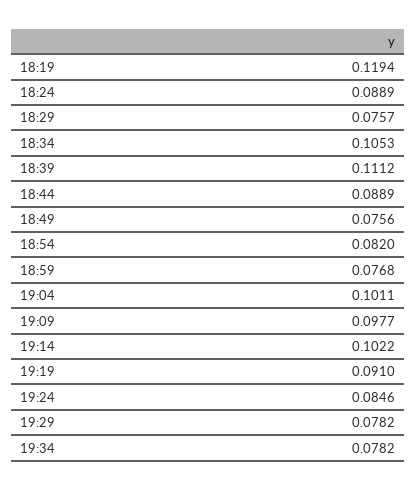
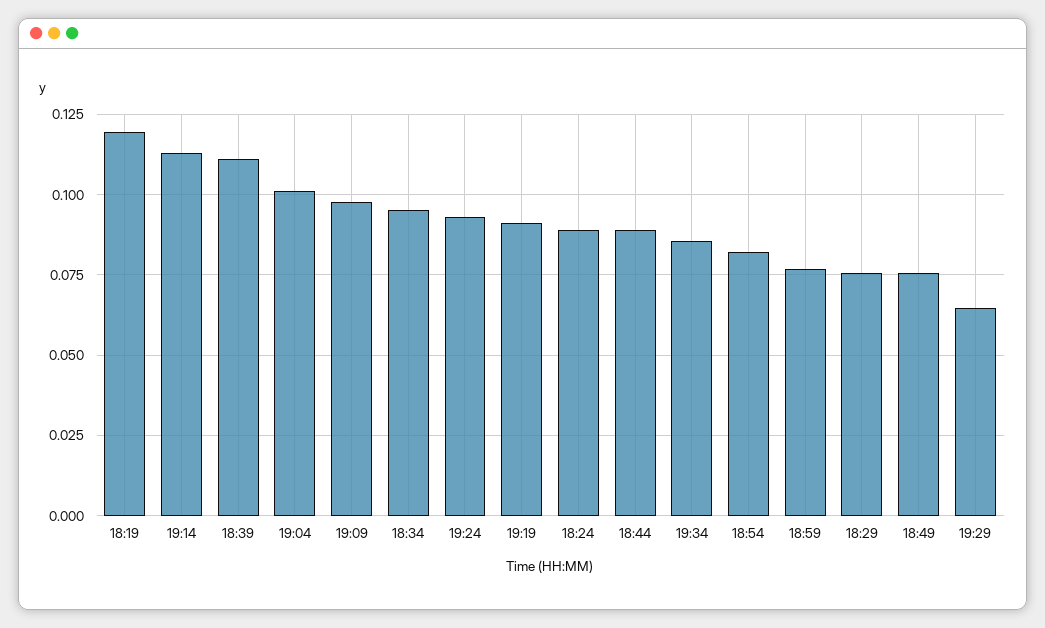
  {
    "18:19": 0.1194,
    "18:24": 0.0889,
    "18:29": 0.0757,
-   "18:34": 0.1053,
+   "18:34": 0.095,
    "18:39": 0.1112,
    "18:44": 0.0889,
    "18:49": 0.0756,
    "18:54": 0.082,
    "18:59": 0.0768,
    "19:04": 0.1011,
    "19:09": 0.0977,
-   "19:14": 0.1022,
+   "19:14": 0.1125,
    "19:19": 0.091,
-   "19:24": 0.0846,
+   "19:24": 0.0925,
-   "19:29": 0.0782,
+   "19:29": 0.065,
-   "19:34": 0.0782
+   "19:34": 0.085
  }

